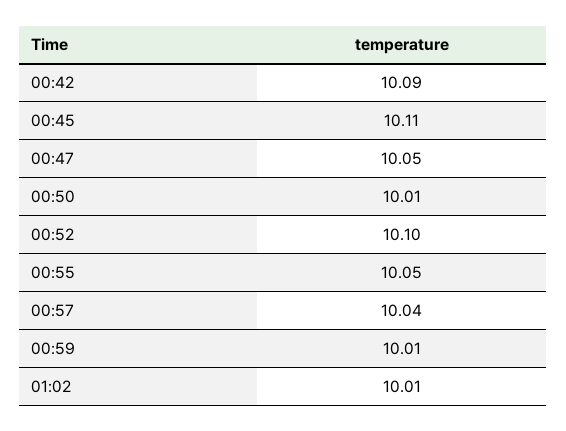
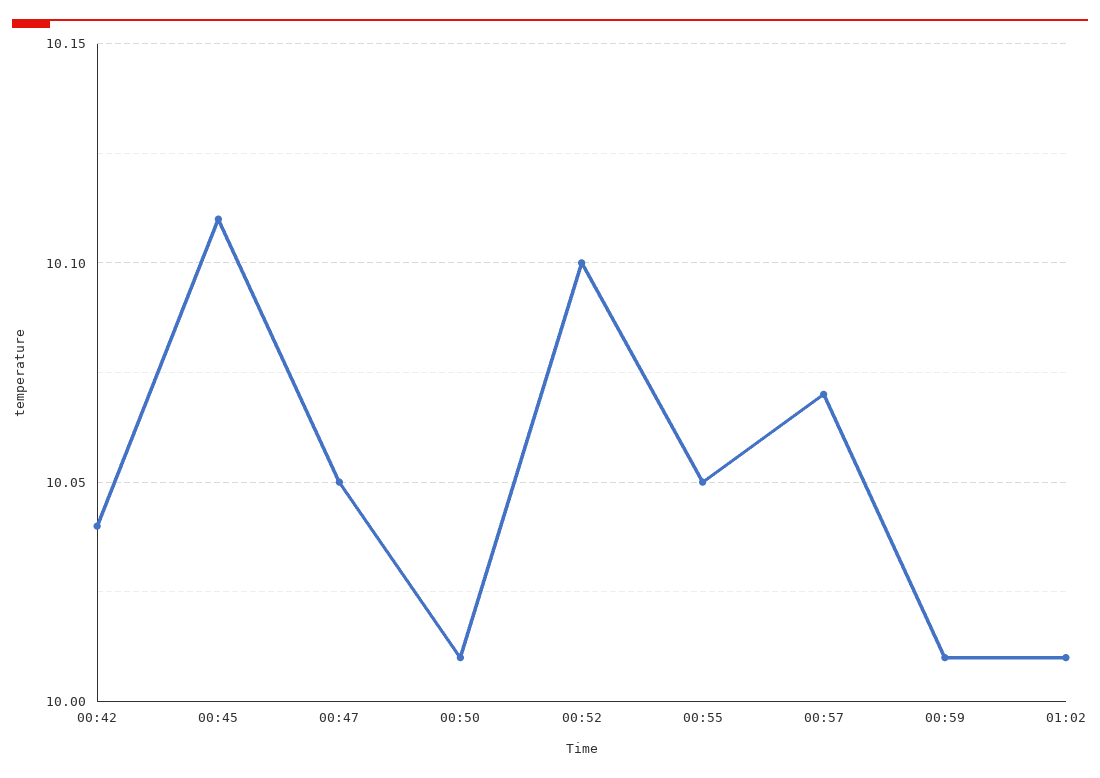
  {
-   "00:42": 10.09,
+   "00:42": 10.04,
    "00:45": 10.11,
    "00:47": 10.05,
    "00:50": 10.01,
    "00:52": 10.1,
    "00:55": 10.05,
-   "00:57": 10.04,
+   "00:57": 10.07,
    "00:59": 10.01,
    "01:02": 10.01
  }

